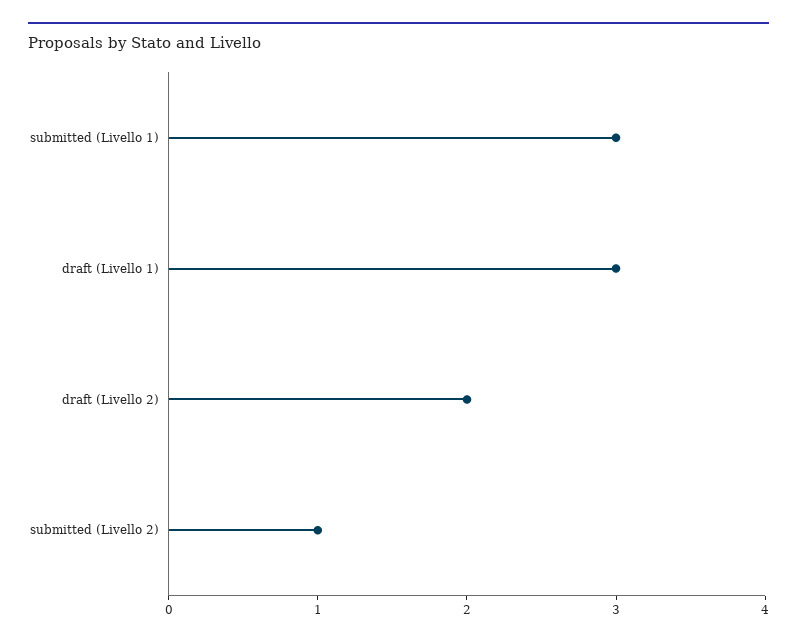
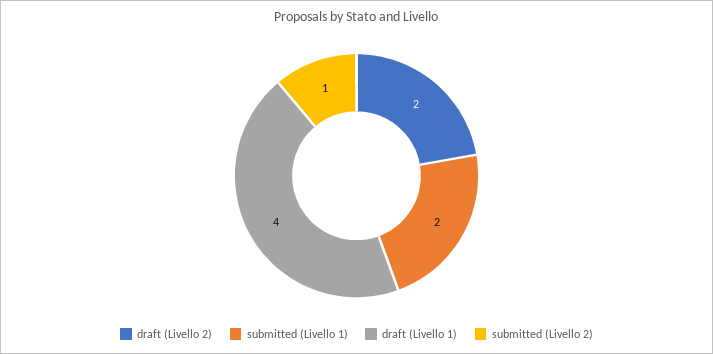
  {
-   "submitted (Livello 1)": 3,
+   "submitted (Livello 1)": 2,
-   "draft (Livello 1)": 3,
+   "draft (Livello 1)": 4,
    "draft (Livello 2)": 2,
    "submitted (Livello 2)": 1
  }

